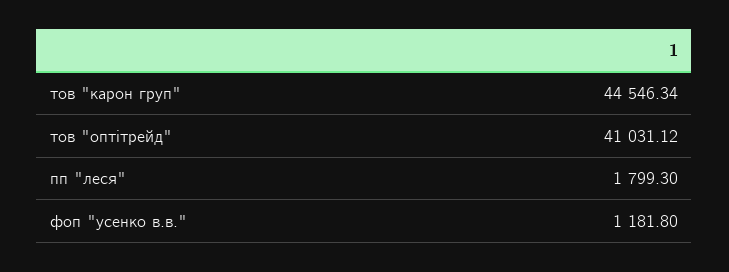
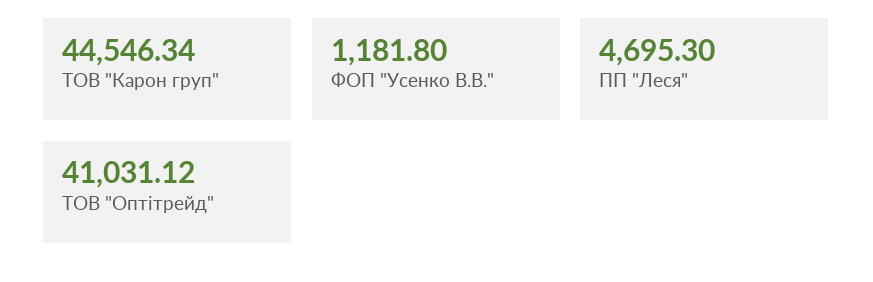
  {
    "тов \"карон груп\"": 44546.34,
    "тов \"оптітрейд\"": 41031.12,
-   "пп \"леся\"": 1799.3,
+   "пп \"леся\"": 4695.3,
    "фоп \"усенко в.в.\"": 1181.8
  }

